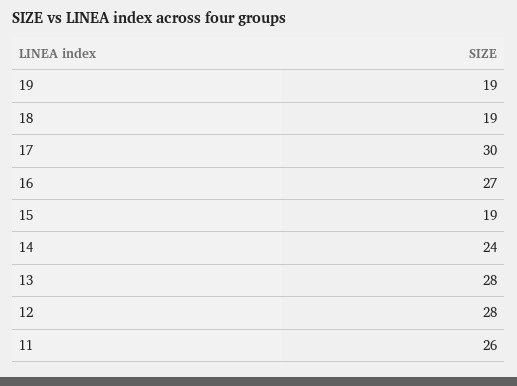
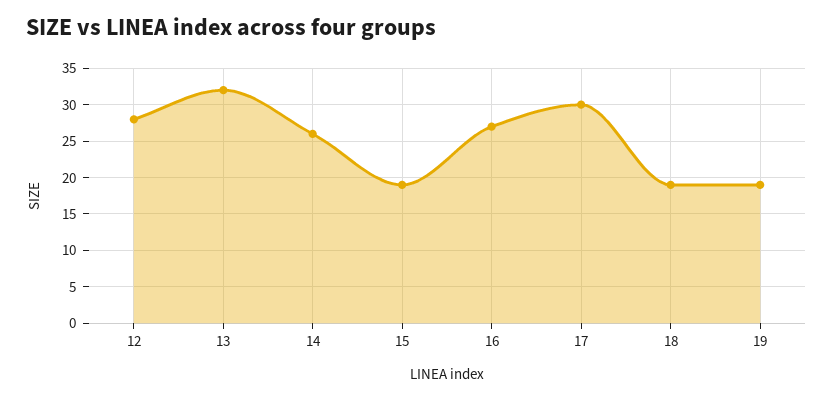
  {
    "19": 19,
    "18": 19,
    "17": 30,
    "16": 27,
    "15": 19,
-   "14": 24,
+   "14": 26,
-   "13": 28,
+   "13": 32,
-   "12": 28,
+   "12": 28
-   "11": 26
  }

